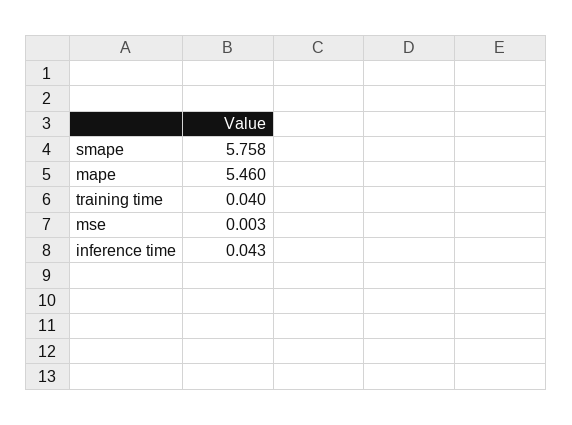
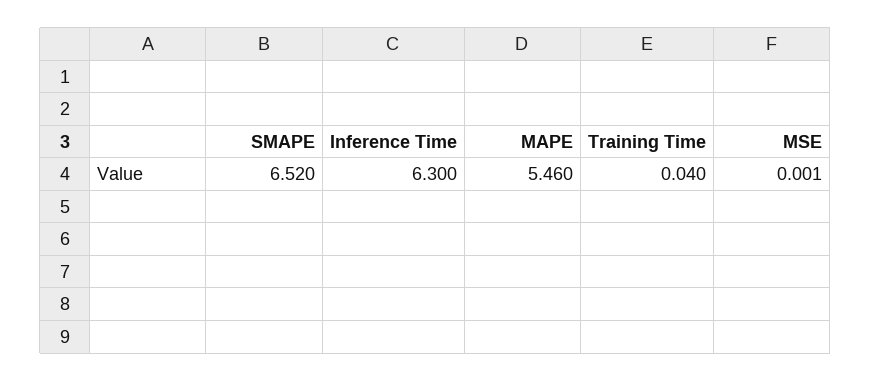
  {
-   "smape": 5.758,
+   "smape": 6.52,
    "mape": 5.46,
    "training time": 0.04,
-   "mse": 0.003,
+   "mse": 0.001,
-   "inference time": 0.043
+   "inference time": 6.3
  }

